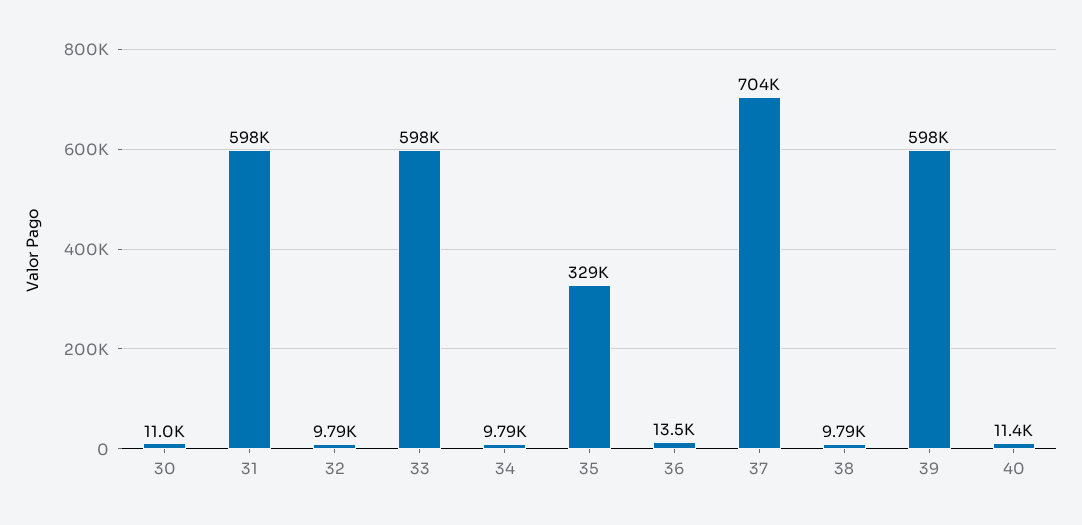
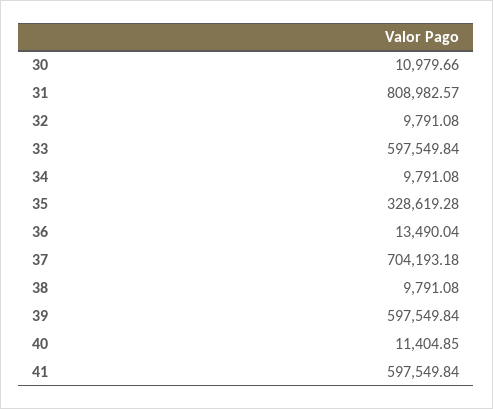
  {
    "30": 10979.66,
-   "31": 598000,
+   "31": 808982.57,
    "32": 9791.08,
    "33": 597549.84,
    "34": 9791.08,
    "35": 328619.28,
    "36": 13490.04,
    "37": 704193.18,
    "38": 9791.08,
    "39": 597549.84,
-   "40": 11404.85
+   "40": 11404.85,
+   "41": 597549.84
  }

